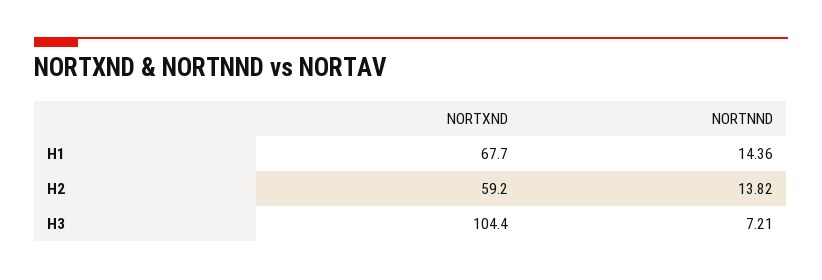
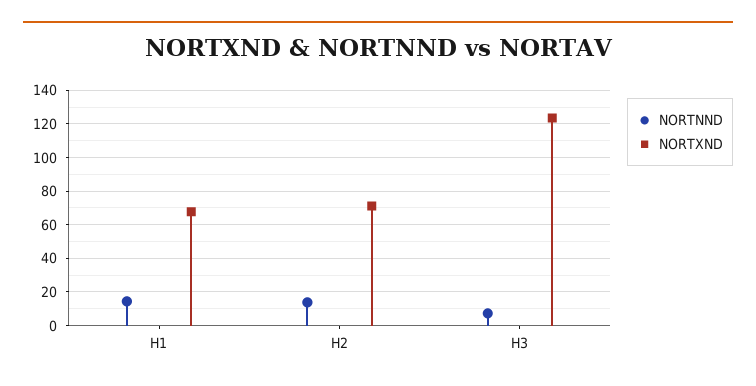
  {
    "NORTXND": {
      "H1": 67.7,
-     "H2": 59.2,
+     "H2": 70,
-     "H3": 104.4
+     "H3": 125
    },
    "NORTNND": {
      "H1": 14.36,
      "H2": 13.82,
      "H3": 7.21
    }
  }

